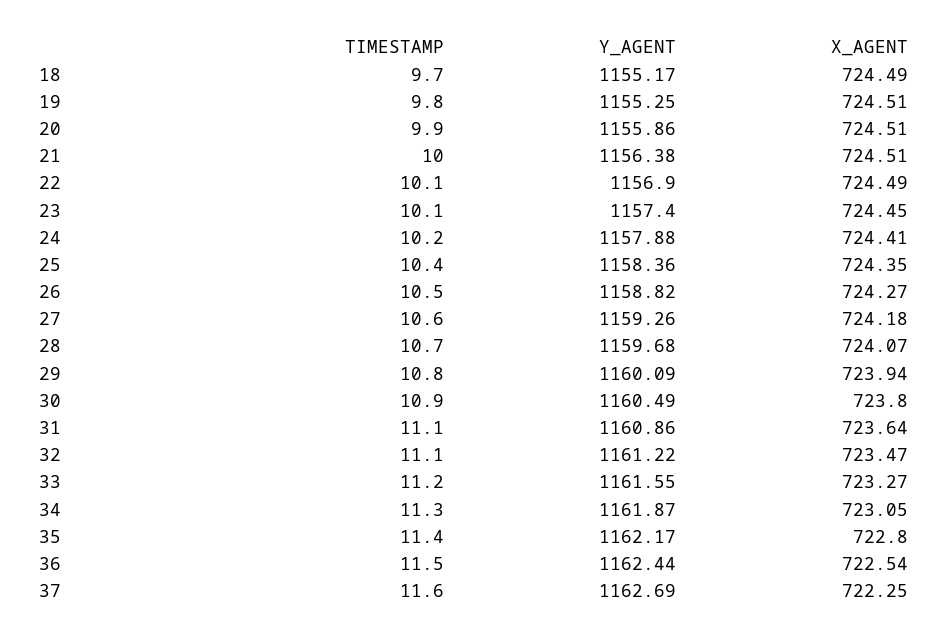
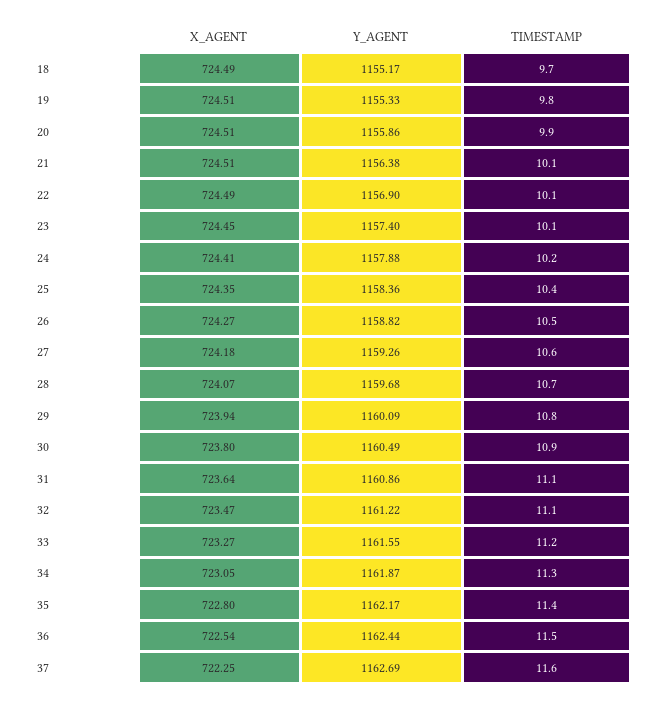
  {
    "TIMESTAMP": {
      "18": 9.7,
      "19": 9.8,
      "20": 9.9,
-     "21": 10,
+     "21": 10.1,
      "22": 10.1,
      "23": 10.1,
      "24": 10.2,
      "25": 10.4,
      "26": 10.5,
      "27": 10.6,
      "28": 10.7,
      "29": 10.8,
      "30": 10.9,
      "31": 11.1,
      "32": 11.1,
      "33": 11.2,
      "34": 11.3,
      "35": 11.4,
      "36": 11.5,
      "37": 11.6
    },
    "Y_AGENT": {
      "18": 1155.17,
-     "19": 1155.25,
+     "19": 1155.33,
      "20": 1155.86,
      "21": 1156.38,
      "22": 1156.9,
      "23": 1157.4,
      "24": 1157.88,
      "25": 1158.36,
      "26": 1158.82,
      "27": 1159.26,
      "28": 1159.68,
      "29": 1160.09,
      "30": 1160.49,
      "31": 1160.86,
      "32": 1161.22,
      "33": 1161.55,
      "34": 1161.87,
      "35": 1162.17,
      "36": 1162.44,
      "37": 1162.69
    },
    "X_AGENT": {
      "18": 724.49,
      "19": 724.51,
      "20": 724.51,
      "21": 724.51,
      "22": 724.49,
      "23": 724.45,
      "24": 724.41,
      "25": 724.35,
      "26": 724.27,
      "27": 724.18,
      "28": 724.07,
      "29": 723.94,
      "30": 723.8,
      "31": 723.64,
      "32": 723.47,
      "33": 723.27,
      "34": 723.05,
      "35": 722.8,
      "36": 722.54,
      "37": 722.25
    }
  }

